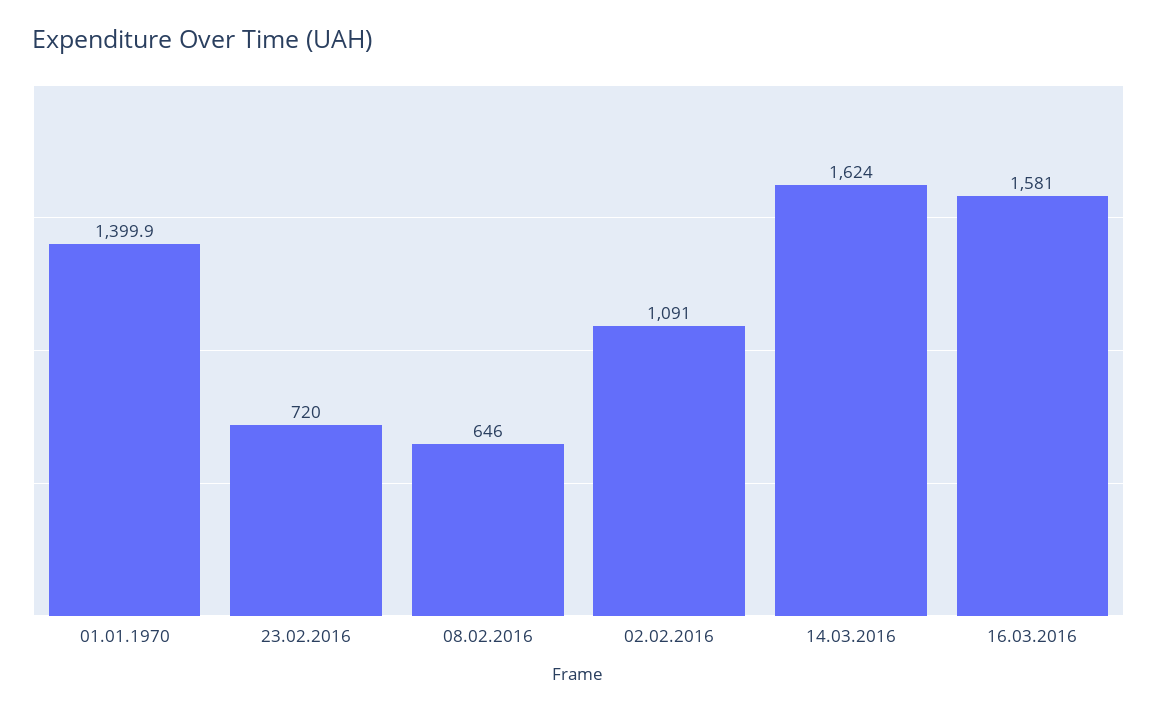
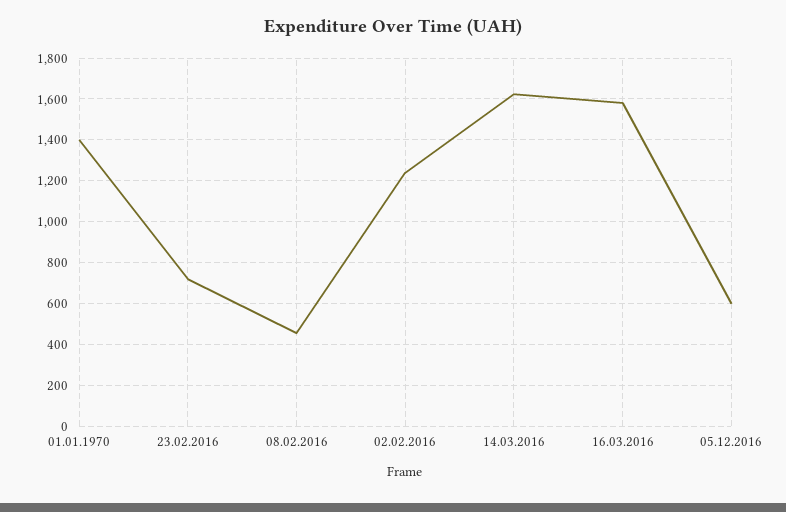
  {
    "01.01.1970": 1399.9,
    "23.02.2016": 720,
-   "08.02.2016": 646,
+   "08.02.2016": 450,
-   "02.02.2016": 1091,
+   "02.02.2016": 1250,
    "14.03.2016": 1624,
-   "16.03.2016": 1581
+   "16.03.2016": 1581,
+   "05.12.2016": 600
  }

